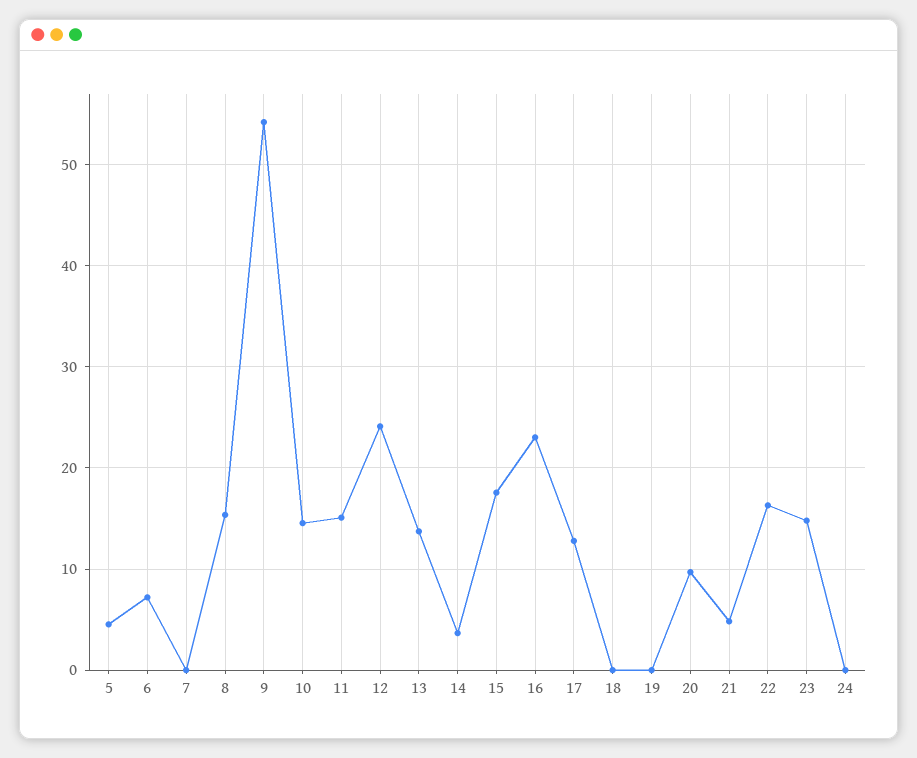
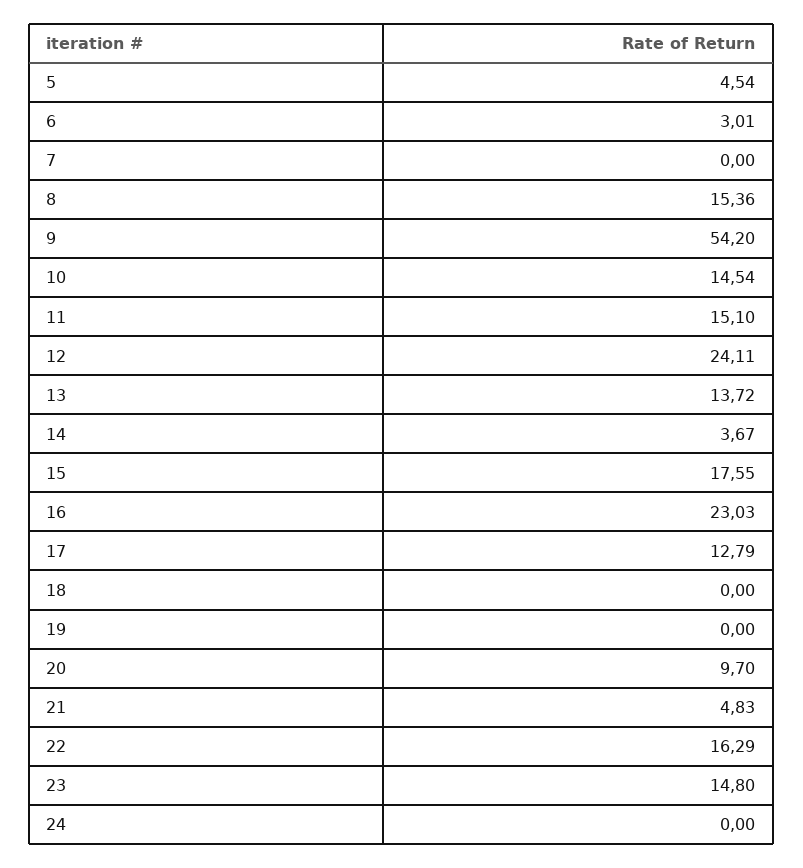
  {
    "5": 4.54,
-   "6": 7,
+   "6": 3.01,
    "7": 0,
    "8": 15.36,
    "9": 54.2,
    "10": 14.54,
    "11": 15.1,
    "12": 24.11,
    "13": 13.72,
    "14": 3.67,
    "15": 17.55,
    "16": 23.03,
    "17": 12.79,
    "18": 0,
    "19": 0,
    "20": 9.7,
    "21": 4.83,
    "22": 16.29,
    "23": 14.8,
    "24": 0
  }

